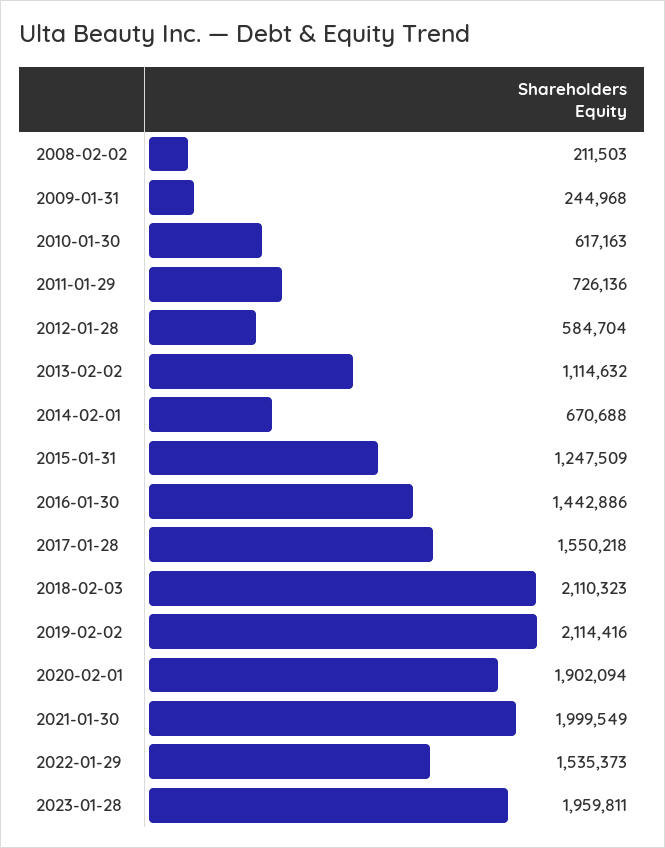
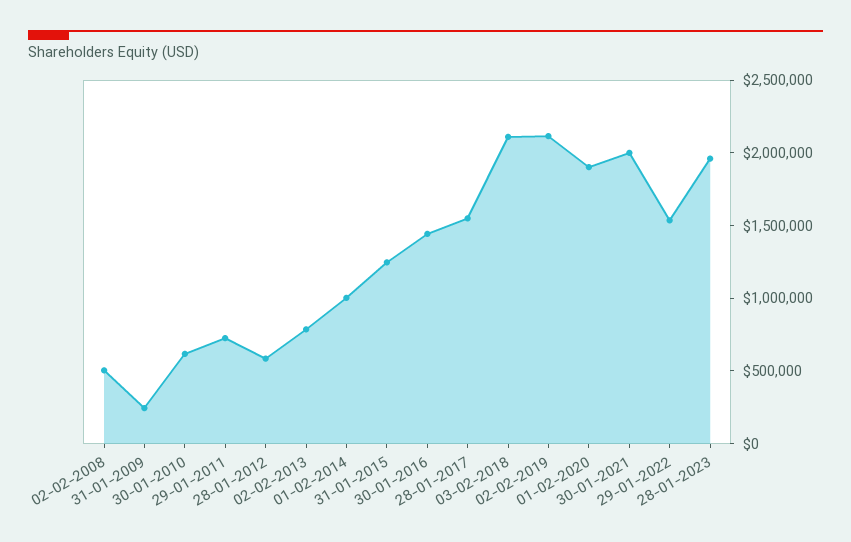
  {
-   "2008-02-02": 211503,
+   "2008-02-02": 500000,
    "2009-01-31": 244968,
    "2010-01-30": 617163,
    "2011-01-29": 726136,
    "2012-01-28": 584704,
-   "2013-02-02": 1114632,
+   "2013-02-02": 800000,
-   "2014-02-01": 670688,
+   "2014-02-01": 1000000,
    "2015-01-31": 1247509,
    "2016-01-30": 1442886,
    "2017-01-28": 1550218,
    "2018-02-03": 2110323,
    "2019-02-02": 2114416,
    "2020-02-01": 1902094,
    "2021-01-30": 1999549,
    "2022-01-29": 1535373,
    "2023-01-28": 1959811
  }

